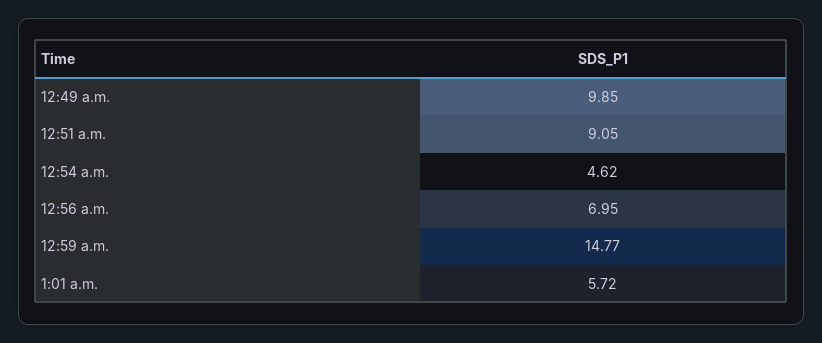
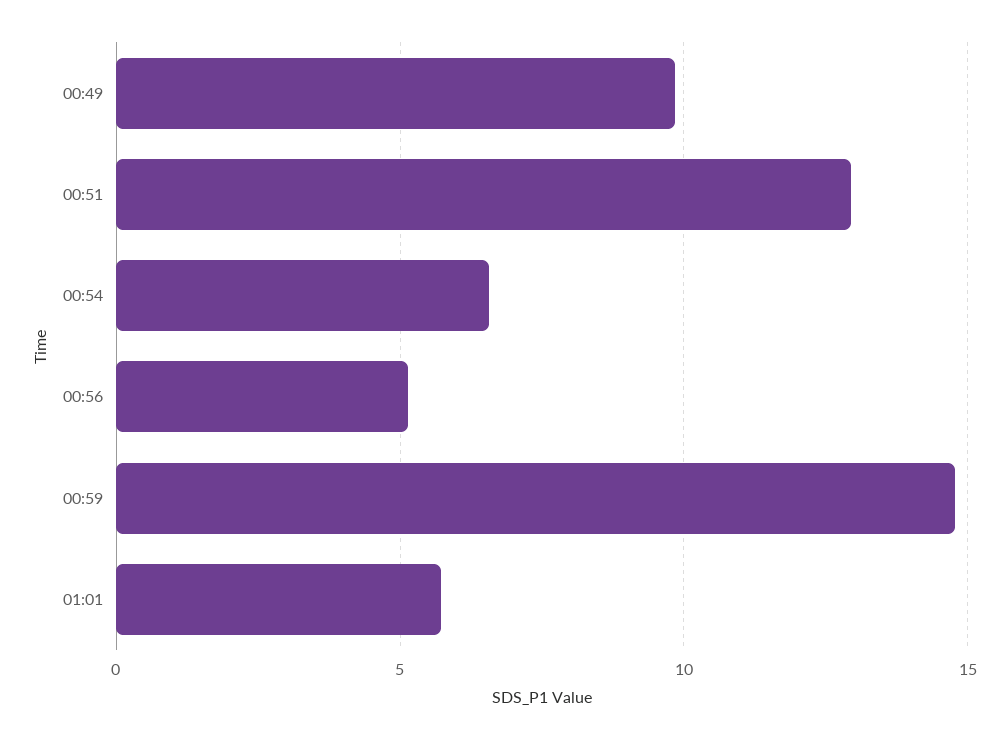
  {
    "12:49 a.m.": 9.85,
-   "12:51 a.m.": 9.05,
+   "12:51 a.m.": 13,
-   "12:54 a.m.": 4.62,
+   "12:54 a.m.": 6.5,
-   "12:56 a.m.": 6.95,
+   "12:56 a.m.": 5,
    "12:59 a.m.": 14.77,
    "1:01 a.m.": 5.72
  }

